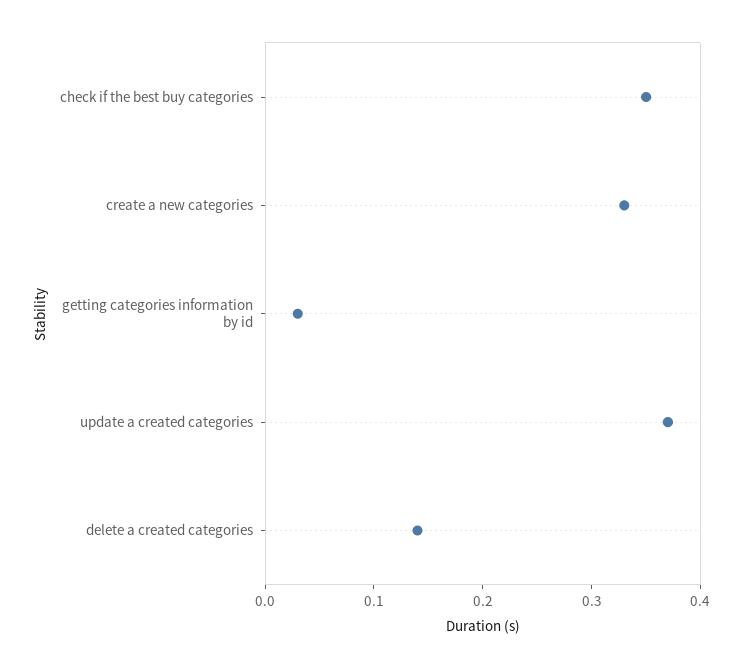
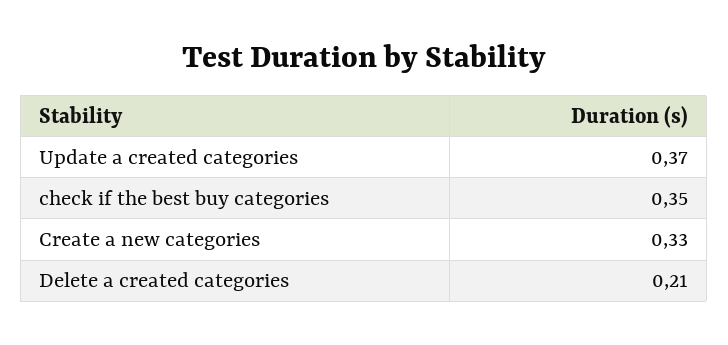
  {
    "check if the best buy categories": 0.35,
    "create a new categories": 0.33,
-   "getting categories information by id": 0.03,
    "update a created categories": 0.37,
-   "delete a created categories": 0.14
+   "delete a created categories": 0.21
  }

